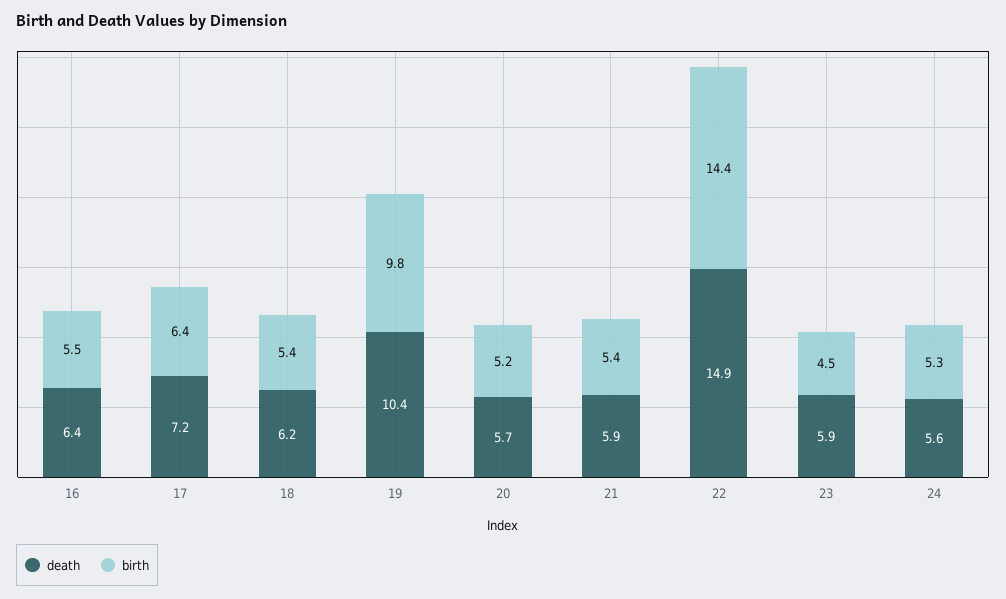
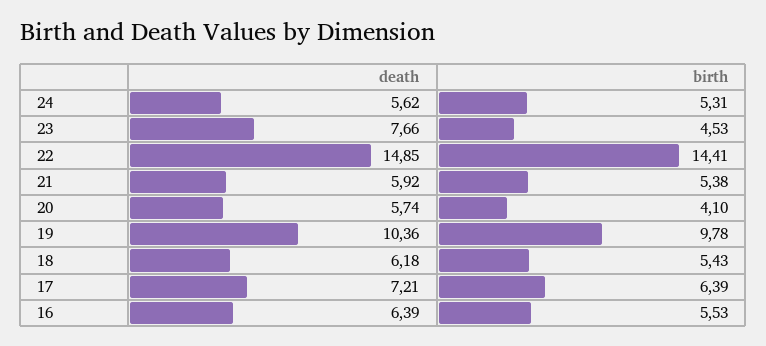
  {
    "death": {
      "16": 6.39,
      "17": 7.21,
      "18": 6.18,
      "19": 10.36,
      "20": 5.74,
      "21": 5.92,
      "22": 14.85,
-     "23": 5.9,
+     "23": 7.66,
      "24": 5.62
    },
    "birth": {
      "16": 5.53,
      "17": 6.39,
      "18": 5.43,
      "19": 9.78,
-     "20": 5.2,
+     "20": 4.1,
      "21": 5.38,
      "22": 14.41,
      "23": 4.53,
      "24": 5.31
    }
  }

